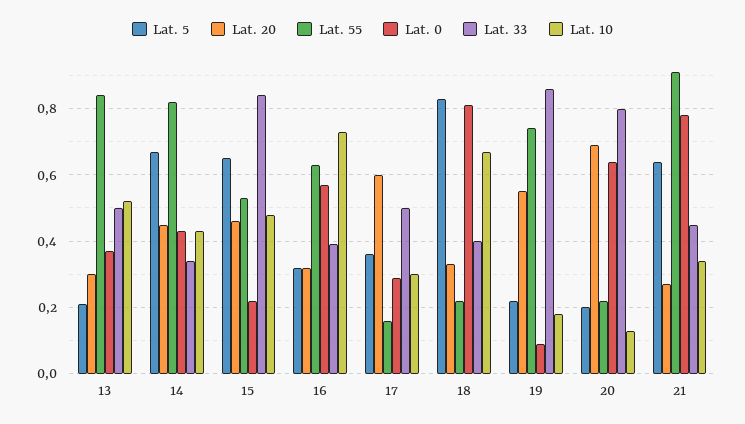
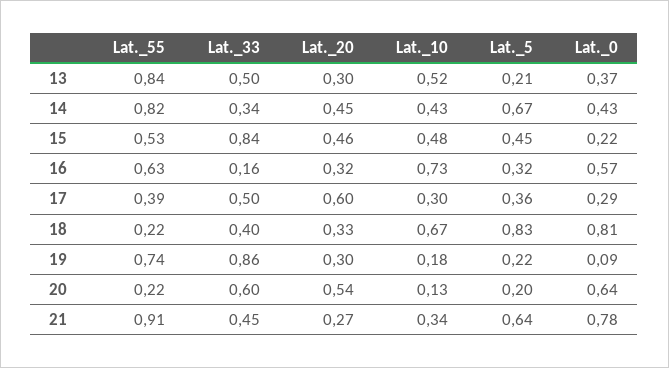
  {
    "Lat. 5": {
      "13": 0.21,
      "14": 0.67,
-     "15": 0.65,
+     "15": 0.45,
      "16": 0.32,
      "17": 0.36,
      "18": 0.83,
      "19": 0.22,
      "20": 0.2,
      "21": 0.64
    },
    "Lat. 20": {
      "13": 0.3,
      "14": 0.45,
      "15": 0.46,
      "16": 0.32,
      "17": 0.6,
      "18": 0.33,
-     "19": 0.55,
+     "19": 0.3,
-     "20": 0.7,
+     "20": 0.54,
      "21": 0.27
    },
    "Lat. 55": {
      "13": 0.84,
      "14": 0.82,
      "15": 0.53,
      "16": 0.63,
-     "17": 0.15,
+     "17": 0.39,
      "18": 0.22,
      "19": 0.74,
      "20": 0.22,
      "21": 0.91
    },
    "Lat. 0": {
      "13": 0.37,
      "14": 0.43,
      "15": 0.22,
      "16": 0.57,
      "17": 0.29,
      "18": 0.81,
      "19": 0.09,
      "20": 0.64,
      "21": 0.78
    },
    "Lat. 33": {
      "13": 0.5,
      "14": 0.34,
      "15": 0.84,
-     "16": 0.4,
+     "16": 0.16,
      "17": 0.5,
      "18": 0.4,
      "19": 0.86,
-     "20": 0.8,
+     "20": 0.6,
      "21": 0.45
    },
    "Lat. 10": {
      "13": 0.52,
      "14": 0.43,
      "15": 0.48,
      "16": 0.73,
      "17": 0.3,
      "18": 0.67,
      "19": 0.18,
      "20": 0.13,
      "21": 0.34
    }
  }

